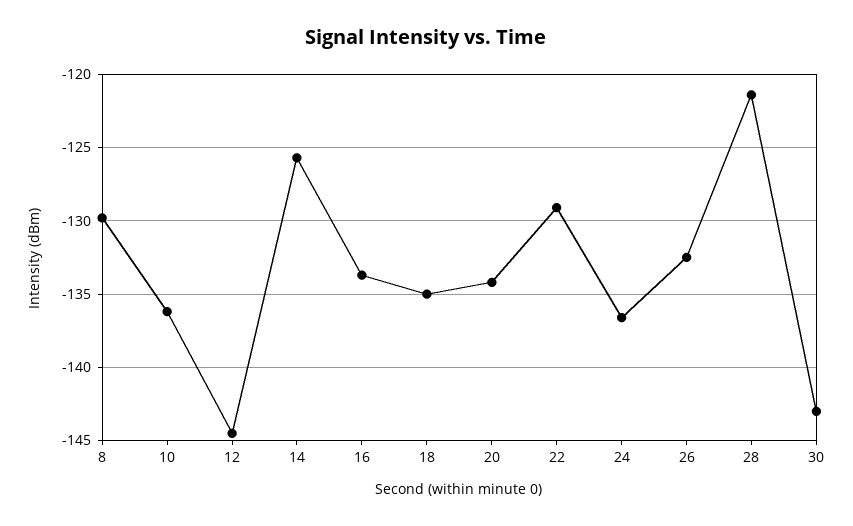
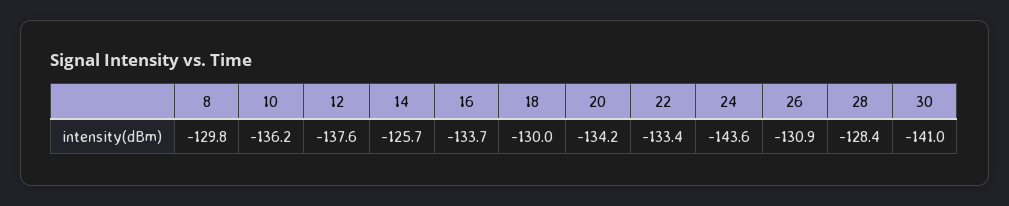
  {
    "8": -129.8,
    "10": -136.2,
-   "12": -144.5,
+   "12": -137.6,
    "14": -125.7,
    "16": -133.7,
-   "18": -135,
+   "18": -130,
    "20": -134.2,
-   "22": -129,
+   "22": -133.4,
-   "24": -136.5,
+   "24": -143.6,
-   "26": -132.5,
+   "26": -130.9,
-   "28": -121.5,
+   "28": -128.4,
-   "30": -143
+   "30": -141
  }

